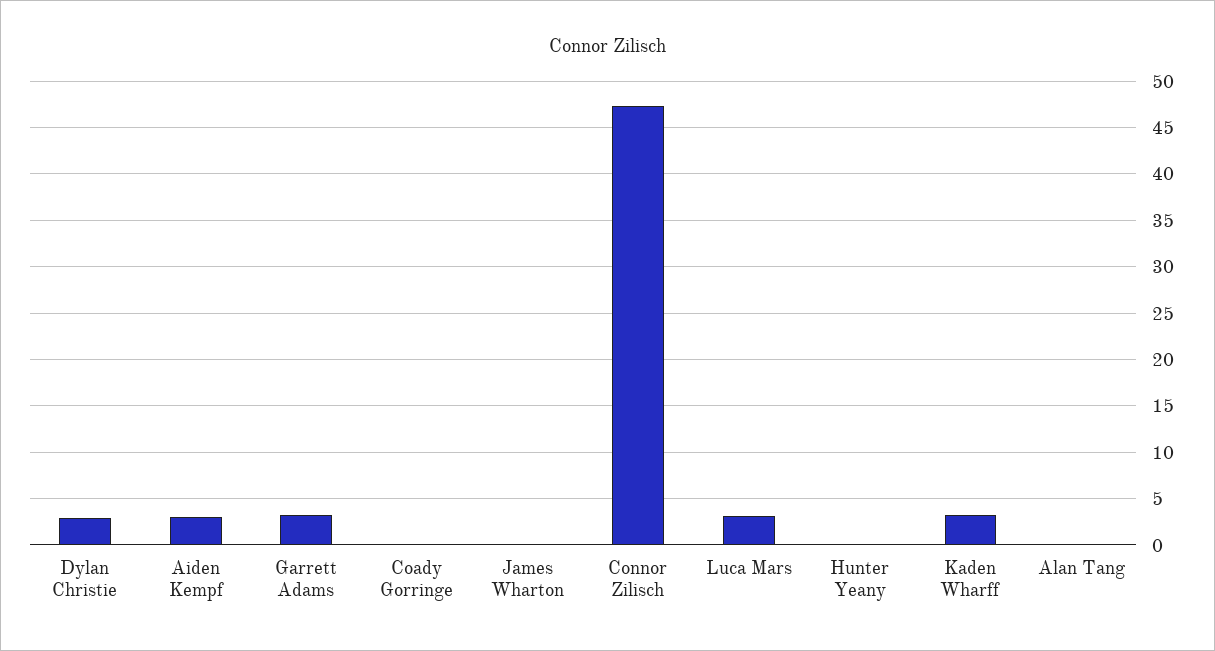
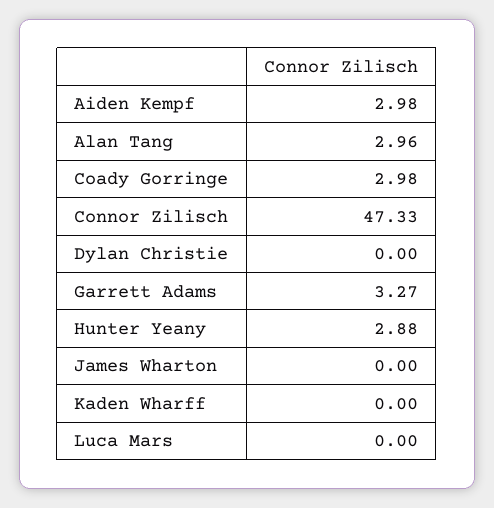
  {
-   "Dylan Christie": 3,
+   "Dylan Christie": 0,
    "Aiden Kempf": 2.98,
    "Garrett Adams": 3.27,
-   "Coady Gorringe": 0,
+   "Coady Gorringe": 2.98,
    "James Wharton": 0,
    "Connor Zilisch": 47.33,
-   "Luca Mars": 3,
+   "Luca Mars": 0,
-   "Hunter Yeany": 0,
+   "Hunter Yeany": 2.88,
-   "Kaden Wharff": 3,
+   "Kaden Wharff": 0,
-   "Alan Tang": 0
+   "Alan Tang": 2.96
  }

